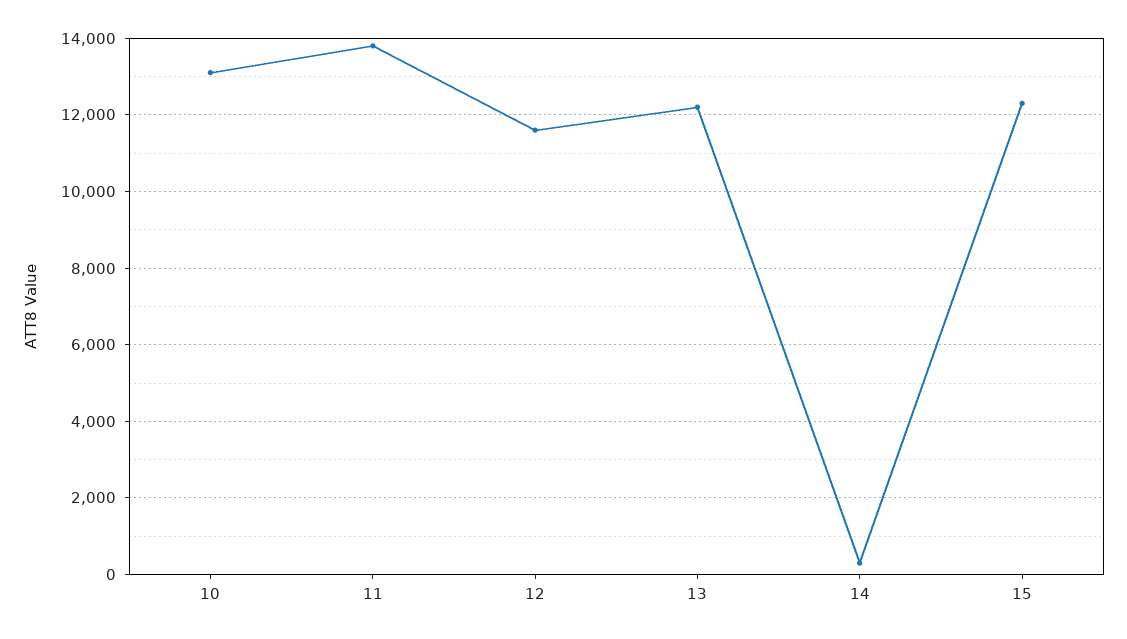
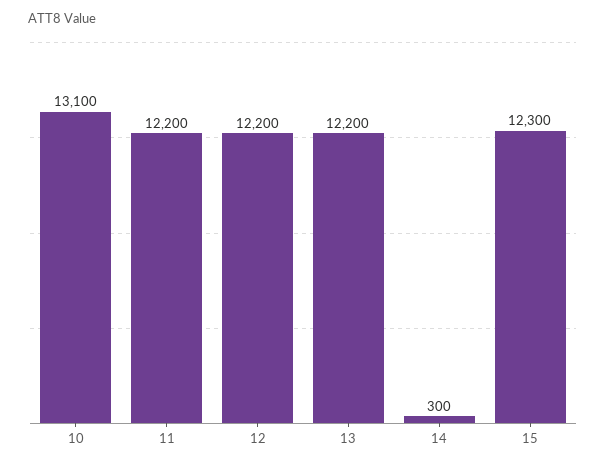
  {
    "10": 13100,
-   "11": 13800,
+   "11": 12200,
-   "12": 11600,
+   "12": 12200,
    "13": 12200,
    "14": 300,
    "15": 12300
  }

